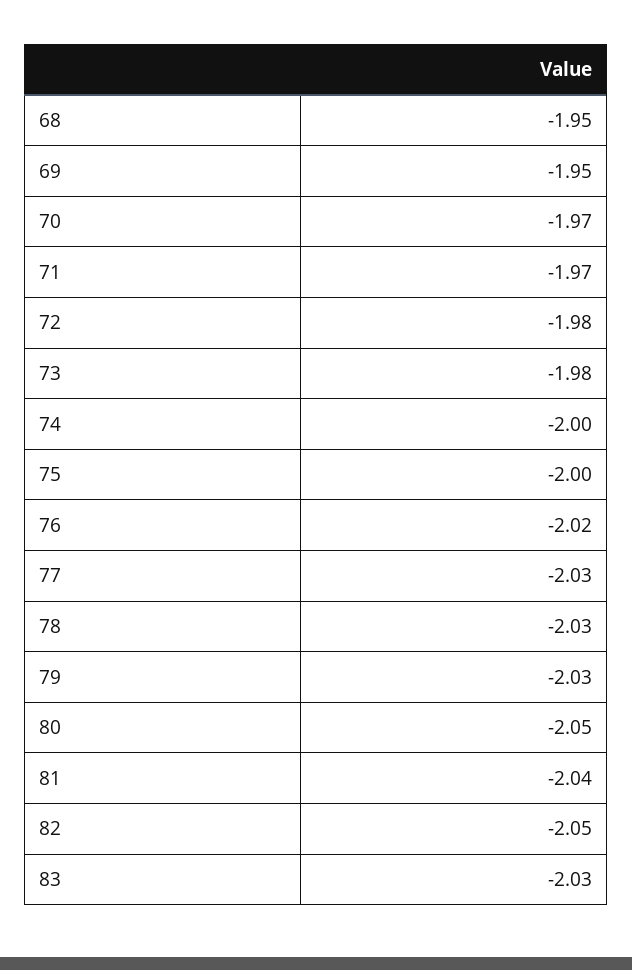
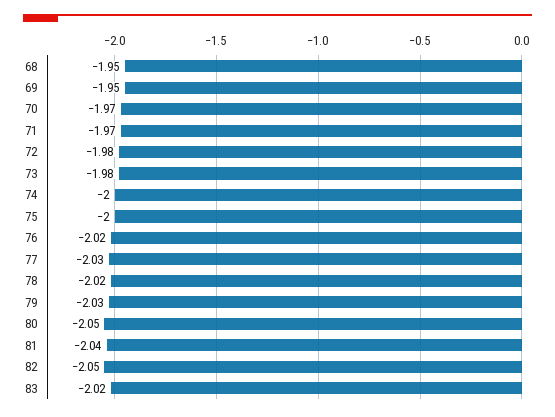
  {
    "68": -1.95,
    "69": -1.95,
    "70": -1.97,
    "71": -1.97,
    "72": -1.98,
    "73": -1.98,
    "74": -2,
    "75": -2,
    "76": -2.02,
    "77": -2.03,
-   "78": -2.03,
+   "78": -2.02,
    "79": -2.03,
    "80": -2.05,
    "81": -2.04,
    "82": -2.05,
-   "83": -2.03
+   "83": -2.02
  }

